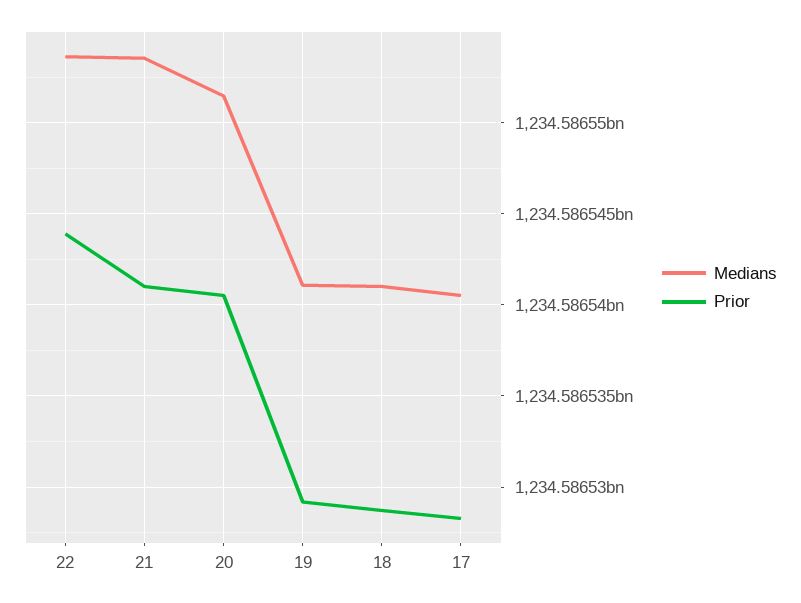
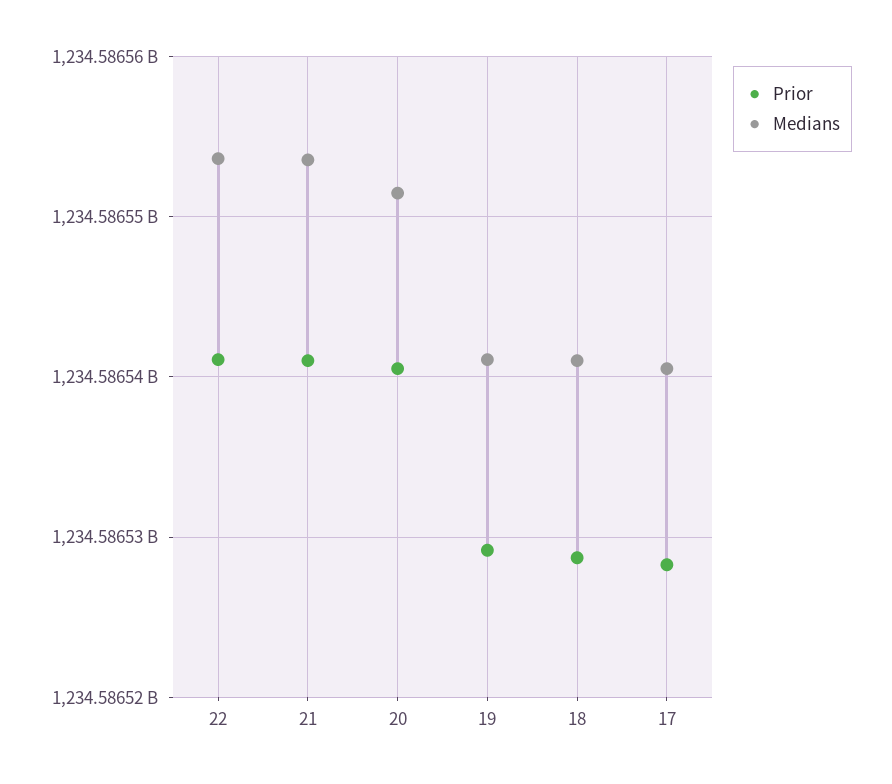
  {
    "Medians": {
      "22": 1234586553500,
      "21": 1234586553500,
      "20": 1234586551500,
      "19": 1234586541000,
      "18": 1234586541000,
      "17": 1234586540500
    },
    "Prior": {
-     "22": 1234586544000,
+     "22": 1234586541000,
      "21": 1234586541000,
      "20": 1234586540500,
      "19": 1234586529000,
      "18": 1234586528500,
      "17": 1234586528500
    }
  }

